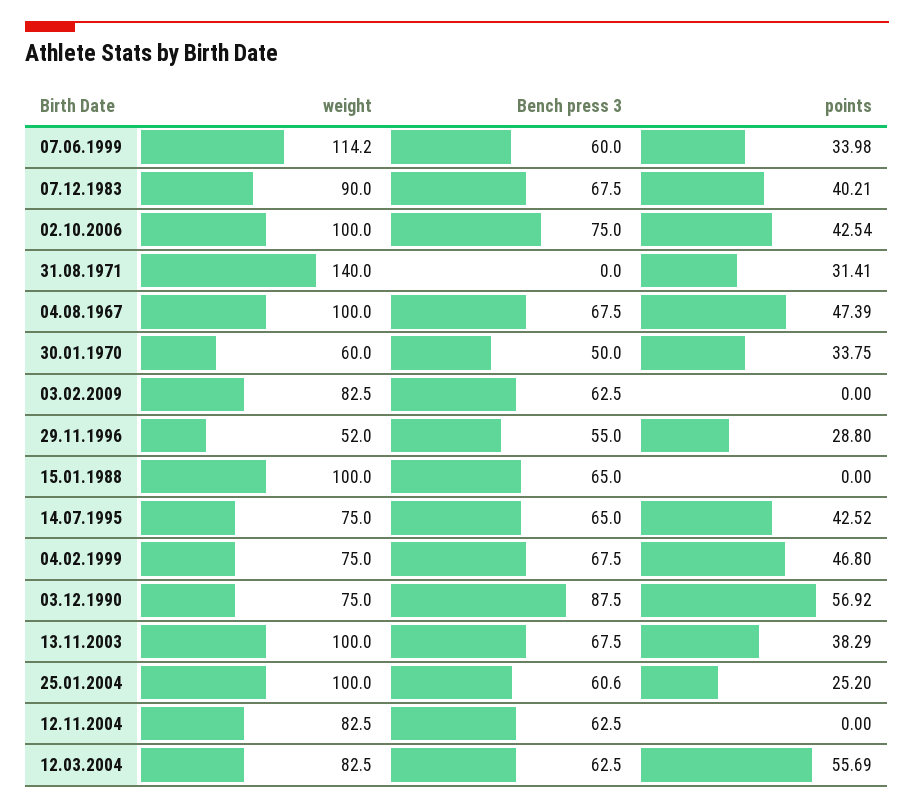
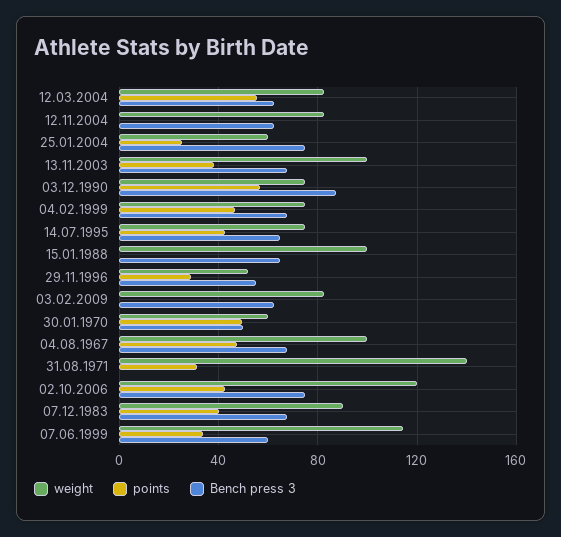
  {
    "weight": {
      "07.06.1999": 114.2,
      "07.12.1983": 90,
-     "02.10.2006": 100,
+     "02.10.2006": 120,
      "31.08.1971": 140,
      "04.08.1967": 100,
      "30.01.1970": 60,
      "03.02.2009": 82.5,
      "29.11.1996": 52,
      "15.01.1988": 100,
      "14.07.1995": 75,
      "04.02.1999": 75,
      "03.12.1990": 75,
      "13.11.2003": 100,
-     "25.01.2004": 100,
+     "25.01.2004": 60,
      "12.11.2004": 82.5,
      "12.03.2004": 82.5
    },
    "Bench press 3": {
      "07.06.1999": 60,
      "07.12.1983": 67.5,
      "02.10.2006": 75,
      "31.08.1971": 0,
      "04.08.1967": 67.5,
      "30.01.1970": 50,
      "03.02.2009": 62.5,
      "29.11.1996": 55,
      "15.01.1988": 65,
      "14.07.1995": 65,
      "04.02.1999": 67.5,
      "03.12.1990": 87.5,
      "13.11.2003": 67.5,
-     "25.01.2004": 60.6,
+     "25.01.2004": 75,
      "12.11.2004": 62.5,
      "12.03.2004": 62.5
    },
    "points": {
      "07.06.1999": 33.98,
      "07.12.1983": 40.21,
      "02.10.2006": 42.54,
      "31.08.1971": 31.41,
      "04.08.1967": 47.39,
-     "30.01.1970": 33.75,
+     "30.01.1970": 50,
      "03.02.2009": 0,
      "29.11.1996": 28.8,
      "15.01.1988": 0,
      "14.07.1995": 42.52,
      "04.02.1999": 46.8,
      "03.12.1990": 56.92,
      "13.11.2003": 38.29,
      "25.01.2004": 25.2,
      "12.11.2004": 0,
      "12.03.2004": 55.69
    }
  }

